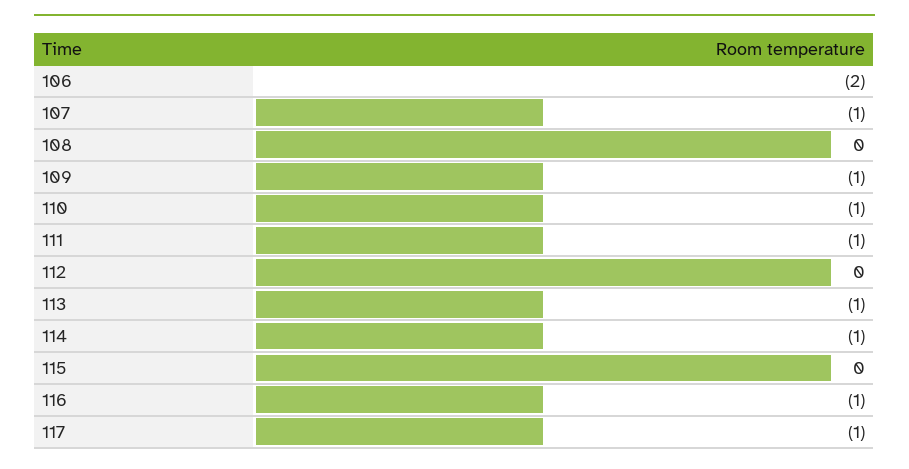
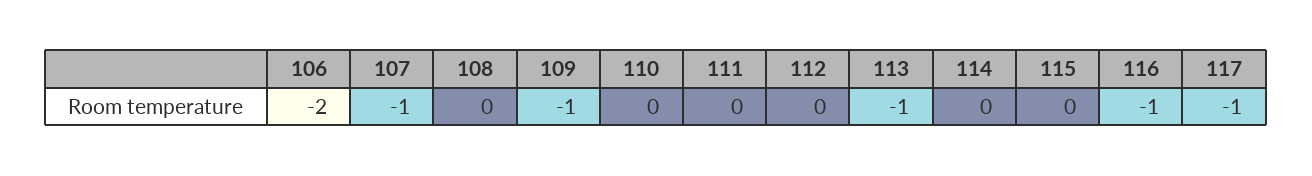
  {
    "106": -2,
    "107": -1,
    "108": 0,
    "109": -1,
-   "110": -1,
+   "110": 0,
-   "111": -1,
+   "111": 0,
    "112": 0,
    "113": -1,
-   "114": -1,
+   "114": 0,
    "115": 0,
    "116": -1,
    "117": -1
  }

